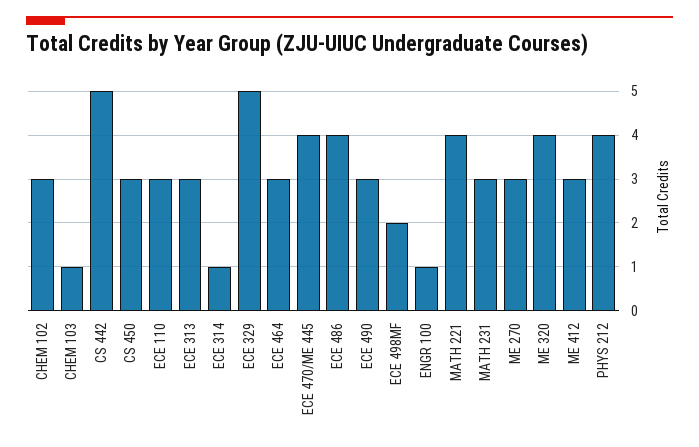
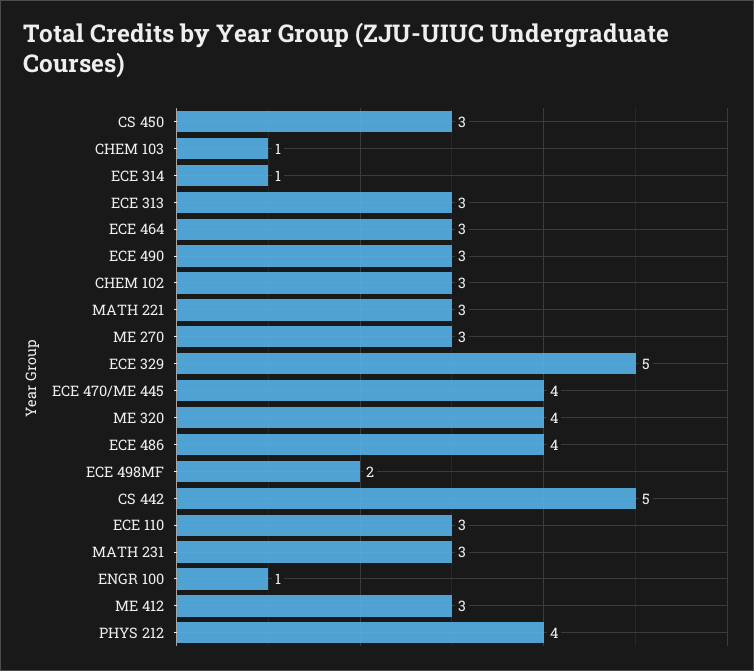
  {
    "CHEM 102": 3,
    "CHEM 103": 1,
    "CS 442": 5,
    "CS 450": 3,
    "ECE 110": 3,
    "ECE 313": 3,
    "ECE 314": 1,
    "ECE 329": 5,
    "ECE 464": 3,
    "ECE 470/ME 445": 4,
    "ECE 486": 4,
    "ECE 490": 3,
    "ECE 498MF": 2,
    "ENGR 100": 1,
-   "MATH 221": 4,
+   "MATH 221": 3,
    "MATH 231": 3,
    "ME 270": 3,
    "ME 320": 4,
    "ME 412": 3,
    "PHYS 212": 4
  }

